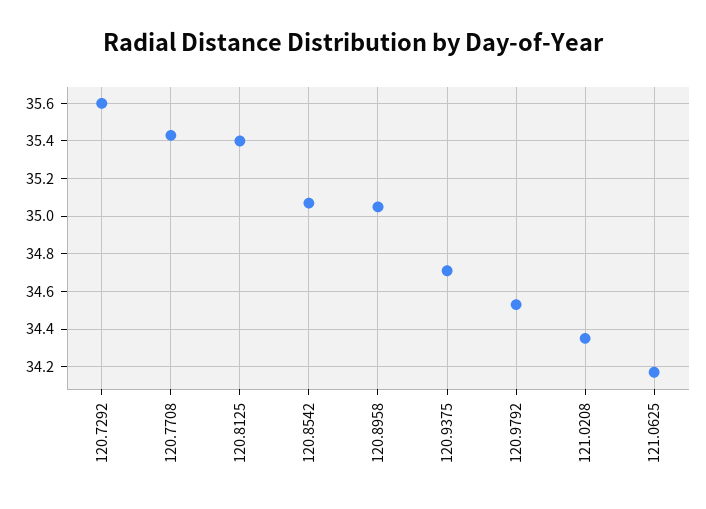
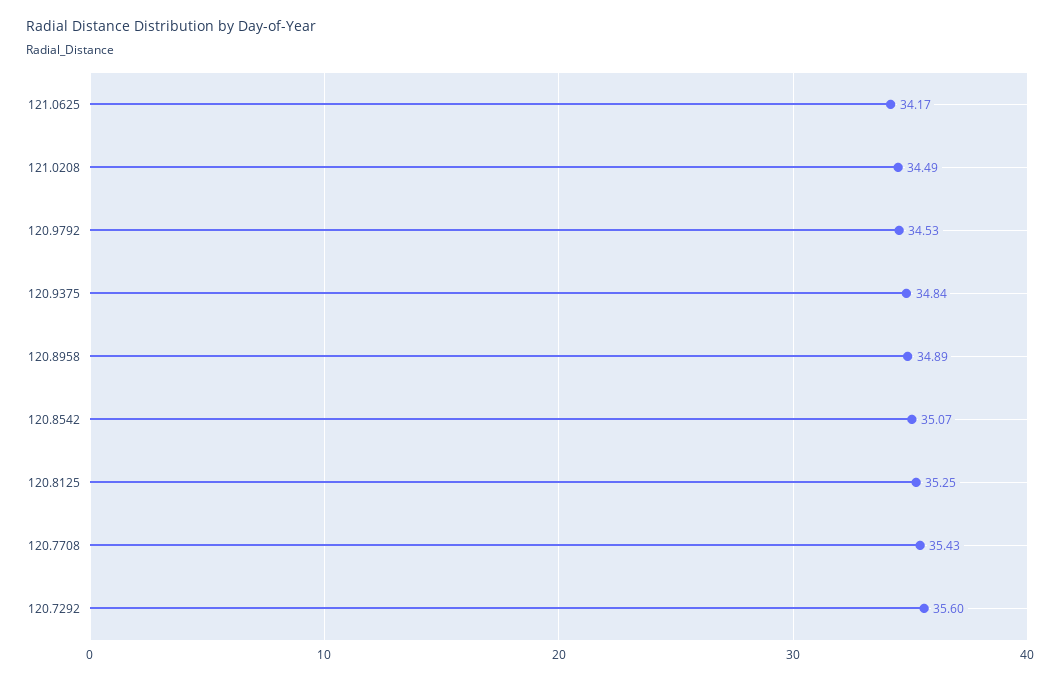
  {
    "120.7292": 35.6,
    "120.7708": 35.43,
-   "120.8125": 35.4,
+   "120.8125": 35.25,
    "120.8542": 35.07,
-   "120.8958": 35.05,
+   "120.8958": 34.89,
-   "120.9375": 34.7,
+   "120.9375": 34.84,
    "120.9792": 34.53,
-   "121.0208": 34.35,
+   "121.0208": 34.49,
    "121.0625": 34.17
  }

